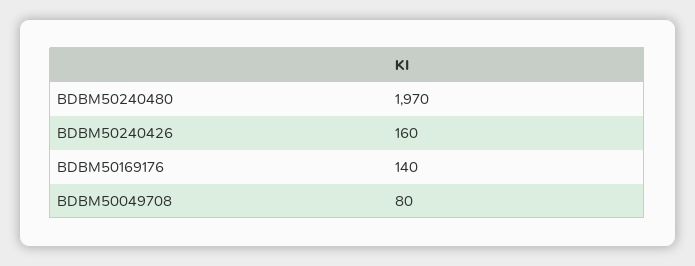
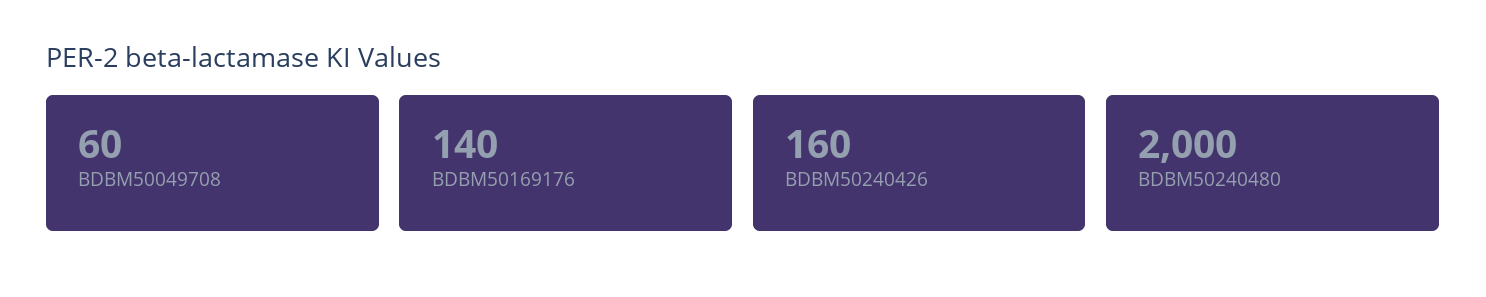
  {
-   "BDBM50240480": 1970,
+   "BDBM50240480": 2000,
    "BDBM50240426": 160,
    "BDBM50169176": 140,
-   "BDBM50049708": 80
+   "BDBM50049708": 60
  }

